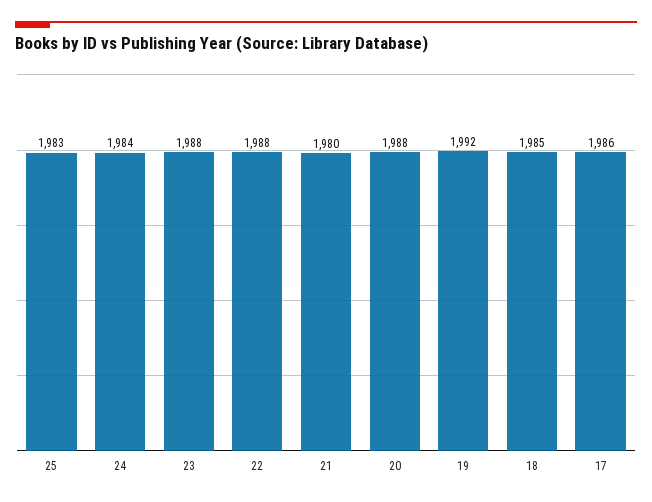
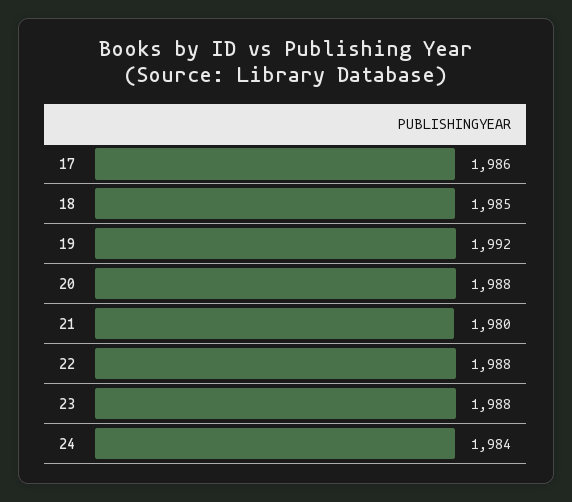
  {
-   "25": 1983,
    "24": 1984,
    "23": 1988,
    "22": 1988,
    "21": 1980,
    "20": 1988,
    "19": 1992,
    "18": 1985,
    "17": 1986
  }

